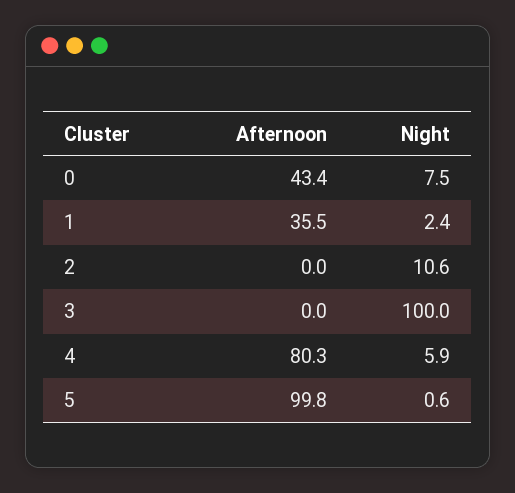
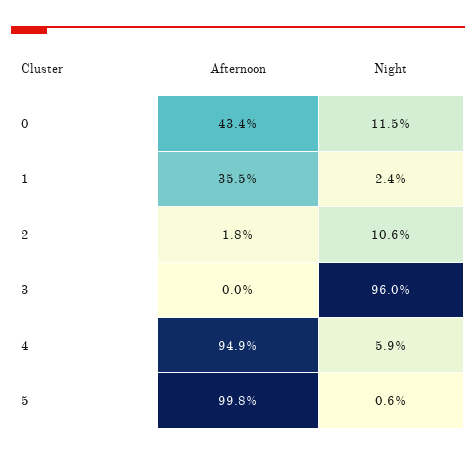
  {
    "Afternoon": {
      "0": 43.4,
      "1": 35.5,
-     "2": 0,
+     "2": 1.8,
      "3": 0,
-     "4": 80.3,
+     "4": 94.9,
      "5": 99.8
    },
    "Night": {
-     "0": 7.5,
+     "0": 11.5,
      "1": 2.4,
      "2": 10.6,
-     "3": 100,
+     "3": 96,
      "4": 5.9,
      "5": 0.6
    }
  }

